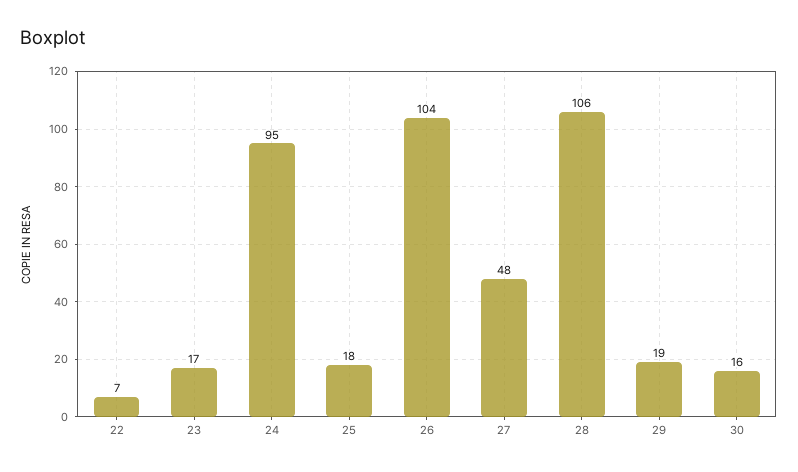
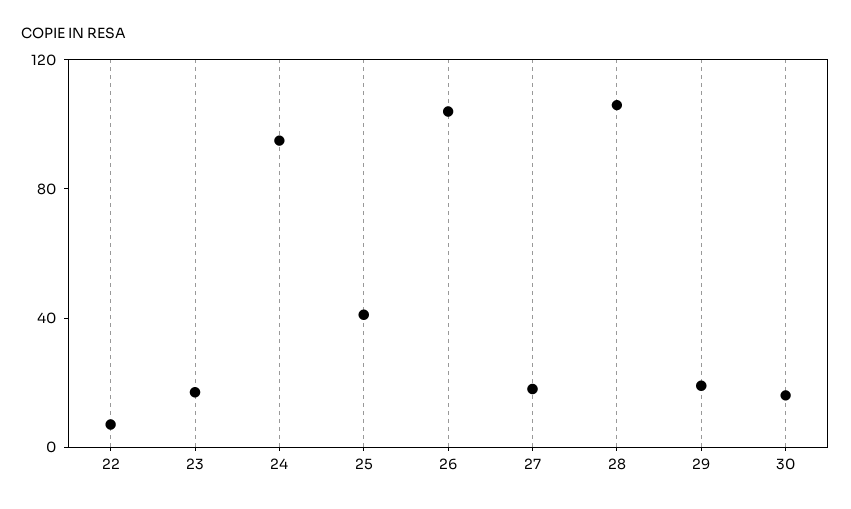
  {
    "22": 7,
    "23": 17,
    "24": 95,
-   "25": 18,
+   "25": 40,
    "26": 104,
-   "27": 48,
+   "27": 20,
    "28": 106,
    "29": 19,
    "30": 16
  }

